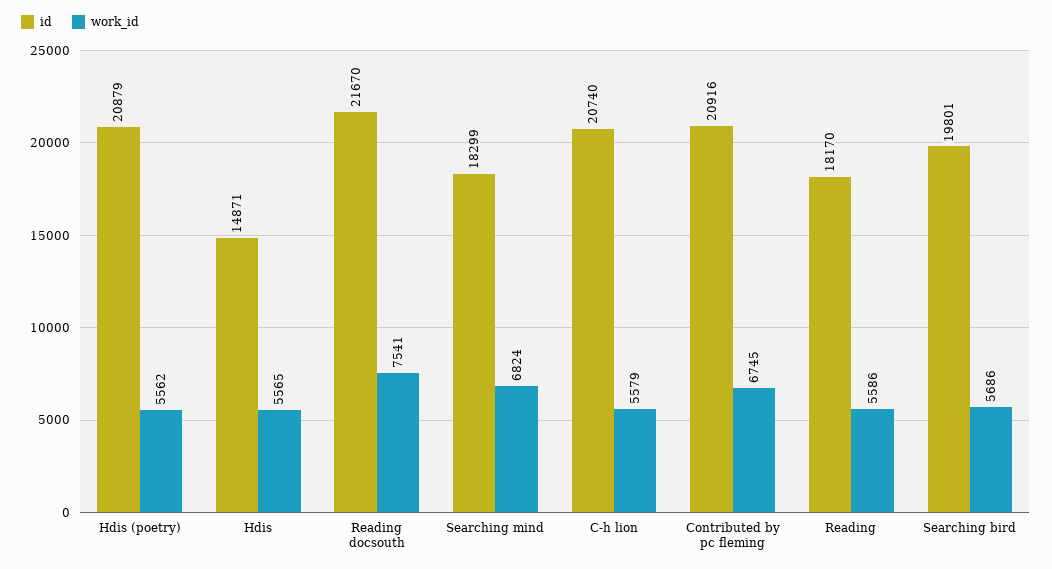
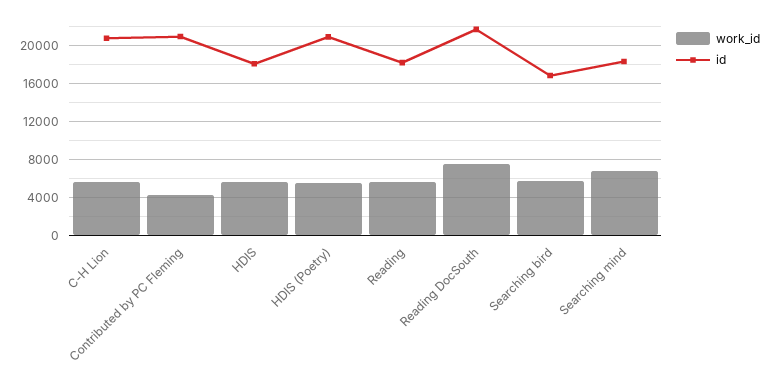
  {
    "id": {
      "Hdis (poetry)": 20879,
-     "Hdis": 14871,
+     "Hdis": 18000,
      "Reading docsouth": 21670,
      "Searching mind": 18299,
      "C-h lion": 20740,
      "Contributed by pc fleming": 20916,
      "Reading": 18170,
-     "Searching bird": 19801
+     "Searching bird": 17000
    },
    "work_id": {
      "Hdis (poetry)": 5562,
      "Hdis": 5565,
      "Reading docsouth": 7541,
      "Searching mind": 6824,
      "C-h lion": 5579,
-     "Contributed by pc fleming": 6745,
+     "Contributed by pc fleming": 4000,
      "Reading": 5586,
      "Searching bird": 5686
    }
  }

